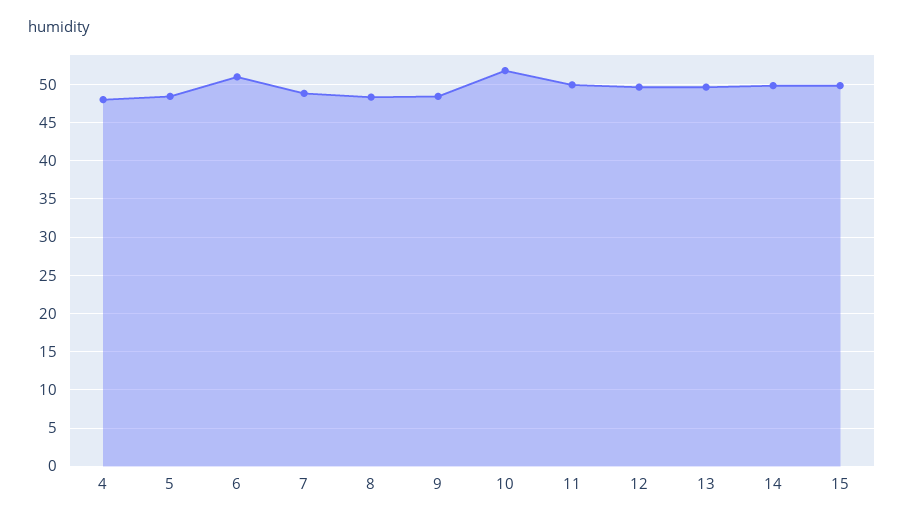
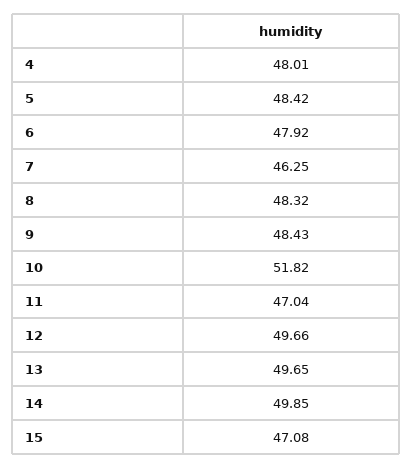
  {
    "4": 48.01,
    "5": 48.42,
-   "6": 51,
+   "6": 47.92,
-   "7": 49,
+   "7": 46.25,
    "8": 48.32,
    "9": 48.43,
    "10": 51.82,
-   "11": 50,
+   "11": 47.04,
    "12": 49.66,
    "13": 49.65,
    "14": 49.85,
-   "15": 50
+   "15": 47.08
  }

